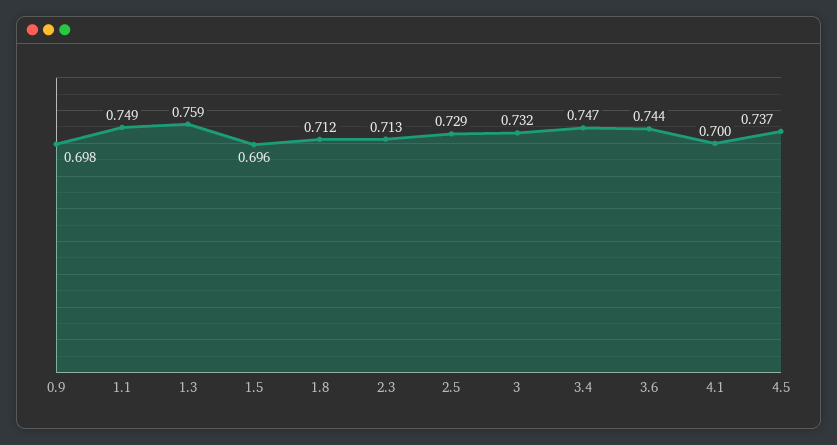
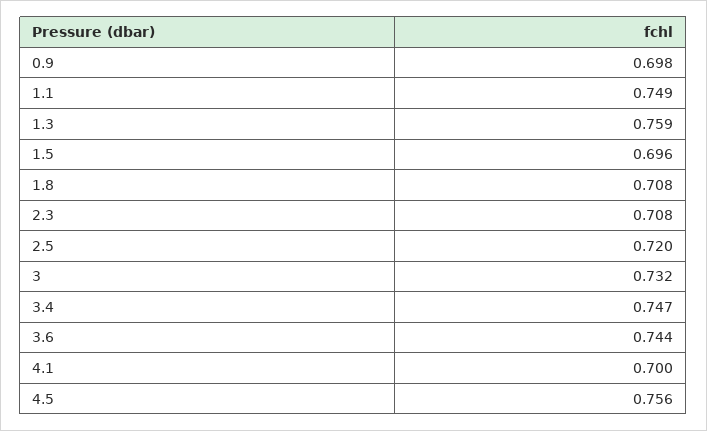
  {
    "0.9": 0.698,
    "1.1": 0.749,
    "1.3": 0.759,
    "1.5": 0.696,
-   "1.8": 0.712,
+   "1.8": 0.708,
-   "2.3": 0.713,
+   "2.3": 0.708,
-   "2.5": 0.729,
+   "2.5": 0.72,
    "3": 0.732,
    "3.4": 0.747,
    "3.6": 0.744,
    "4.1": 0.7,
-   "4.5": 0.737
+   "4.5": 0.756
  }

